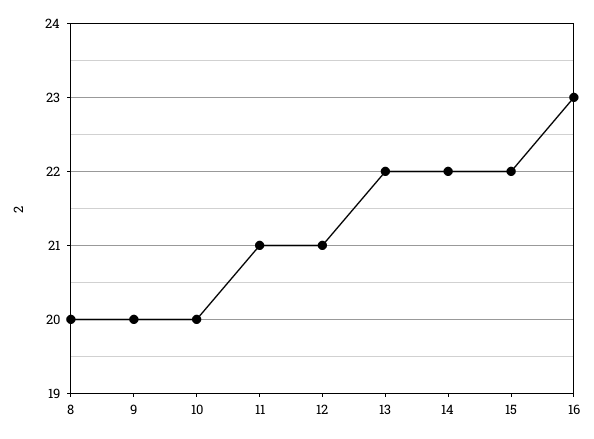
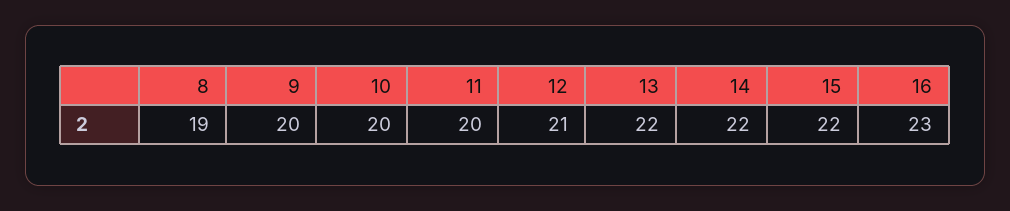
  {
-   "8": 20,
+   "8": 19,
    "9": 20,
    "10": 20,
-   "11": 21,
+   "11": 20,
    "12": 21,
    "13": 22,
    "14": 22,
    "15": 22,
    "16": 23
  }

